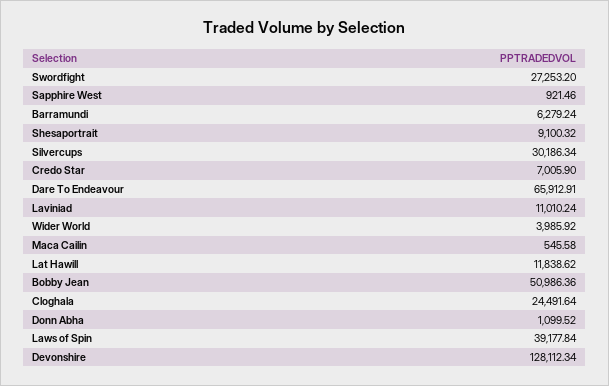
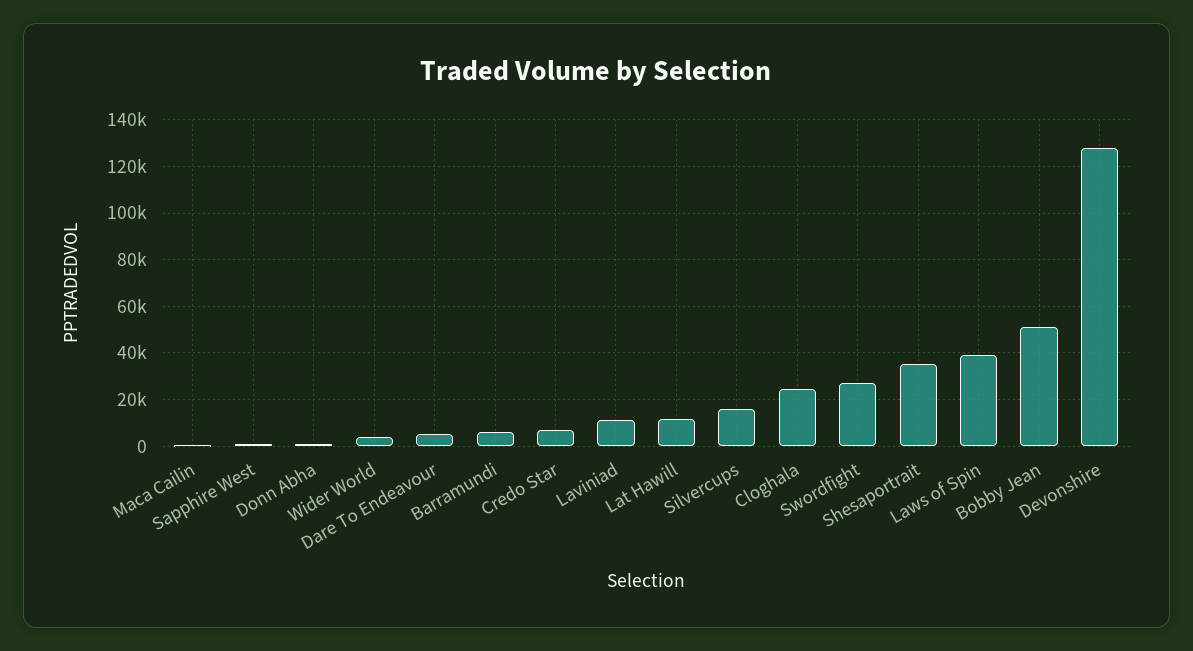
  {
    "Swordfight": 27253.2,
    "Sapphire West": 921.46,
    "Barramundi": 6279.24,
-   "Shesaportrait": 9100.32,
+   "Shesaportrait": 35000,
-   "Silvercups": 30186.34,
+   "Silvercups": 15000,
    "Credo Star": 7005.9,
-   "Dare To Endeavour": 65912.91,
+   "Dare To Endeavour": 5000,
    "Laviniad": 11010.24,
    "Wider World": 3985.92,
    "Maca Cailin": 545.58,
    "Lat Hawill": 11838.62,
    "Bobby Jean": 50986.36,
    "Cloghala": 24491.64,
    "Donn Abha": 1099.52,
    "Laws of Spin": 39177.84,
    "Devonshire": 128112.34
  }

